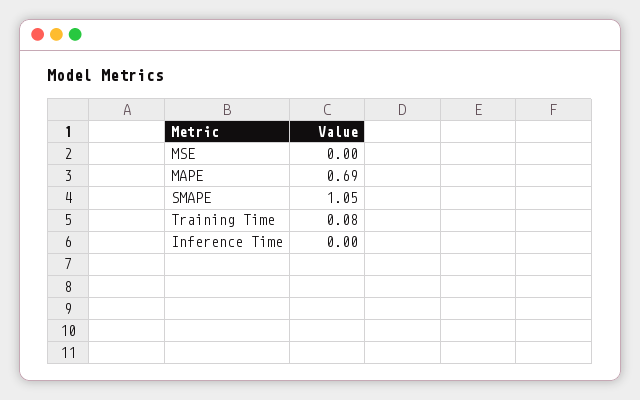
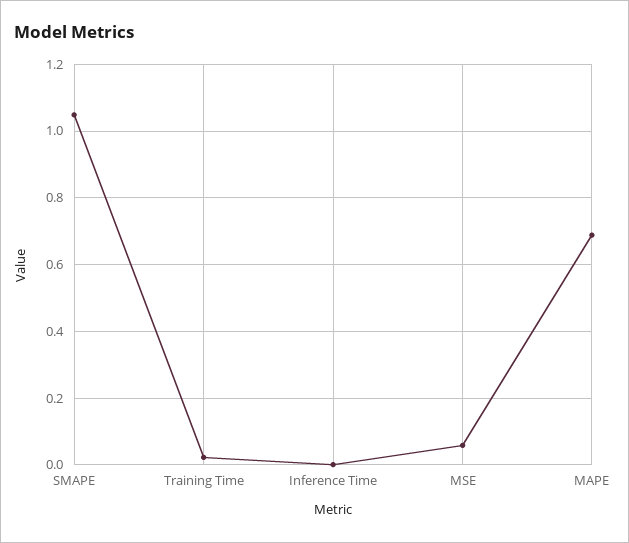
  {
-   "MSE": 0,
+   "MSE": 0.06,
    "MAPE": 0.69,
    "SMAPE": 1.05,
-   "Training Time": 0.08,
+   "Training Time": 0.02,
    "Inference Time": 0
  }

